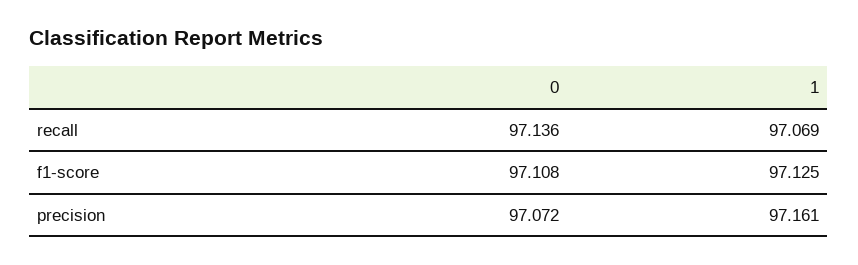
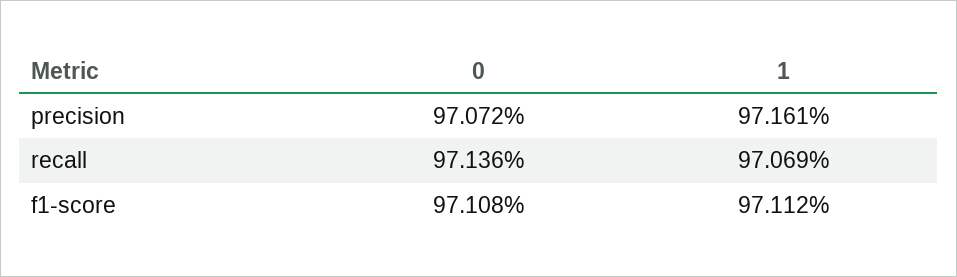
  {
    "0": {
      "recall": 97.136,
      "f1-score": 97.108,
      "precision": 97.072
    },
    "1": {
      "recall": 97.069,
-     "f1-score": 97.125,
+     "f1-score": 97.112,
      "precision": 97.161
    }
  }

